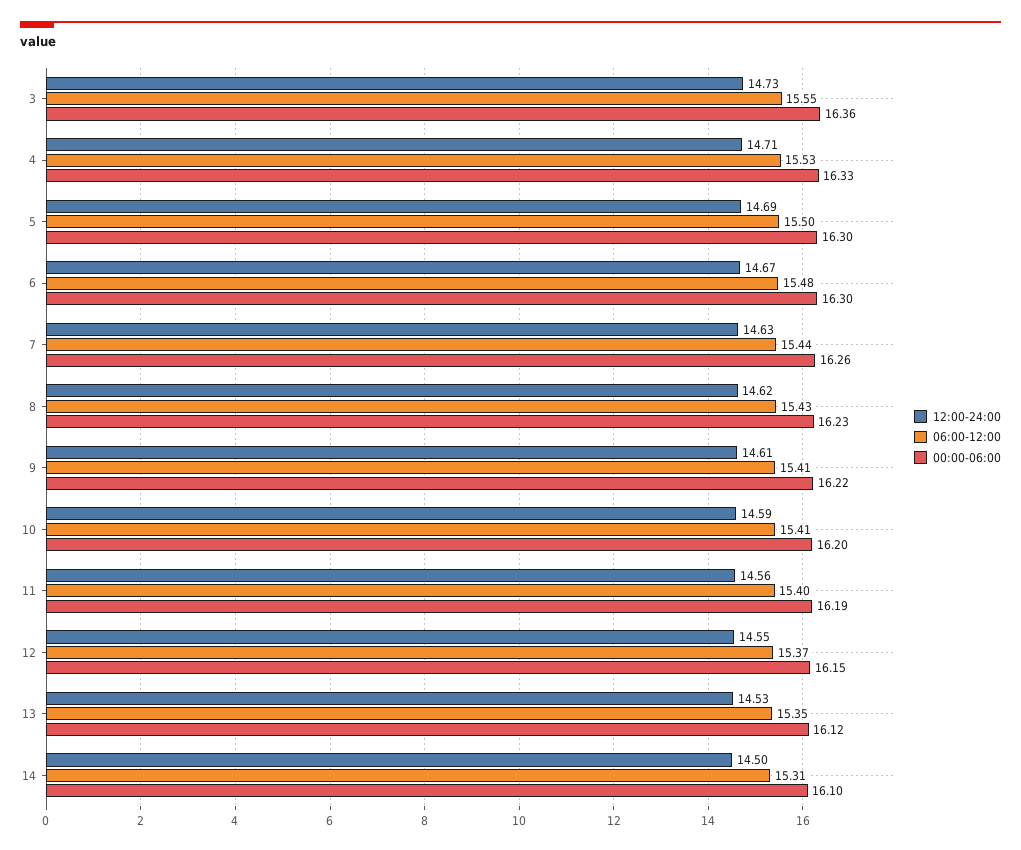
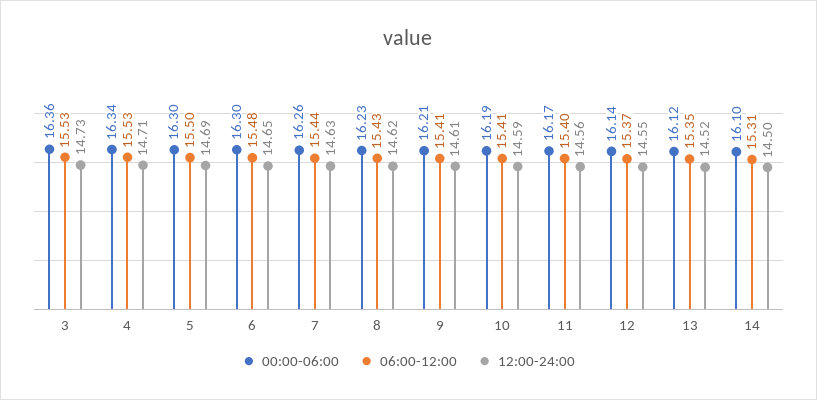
  {
    "12:00-24:00": {
      "3": 14.73,
      "4": 14.71,
      "5": 14.69,
-     "6": 14.67,
+     "6": 14.65,
      "7": 14.63,
      "8": 14.62,
      "9": 14.61,
      "10": 14.59,
      "11": 14.56,
      "12": 14.55,
-     "13": 14.53,
+     "13": 14.52,
      "14": 14.5
    },
    "06:00-12:00": {
-     "3": 15.55,
+     "3": 15.53,
      "4": 15.53,
      "5": 15.5,
      "6": 15.48,
      "7": 15.44,
      "8": 15.43,
      "9": 15.41,
      "10": 15.41,
      "11": 15.4,
      "12": 15.37,
      "13": 15.35,
      "14": 15.31
    },
    "00:00-06:00": {
      "3": 16.36,
-     "4": 16.33,
+     "4": 16.34,
      "5": 16.3,
      "6": 16.3,
      "7": 16.26,
      "8": 16.23,
-     "9": 16.22,
+     "9": 16.21,
-     "10": 16.2,
+     "10": 16.19,
-     "11": 16.19,
+     "11": 16.17,
-     "12": 16.15,
+     "12": 16.14,
      "13": 16.12,
      "14": 16.1
    }
  }

